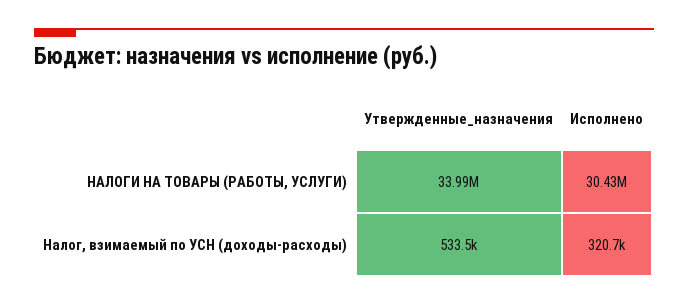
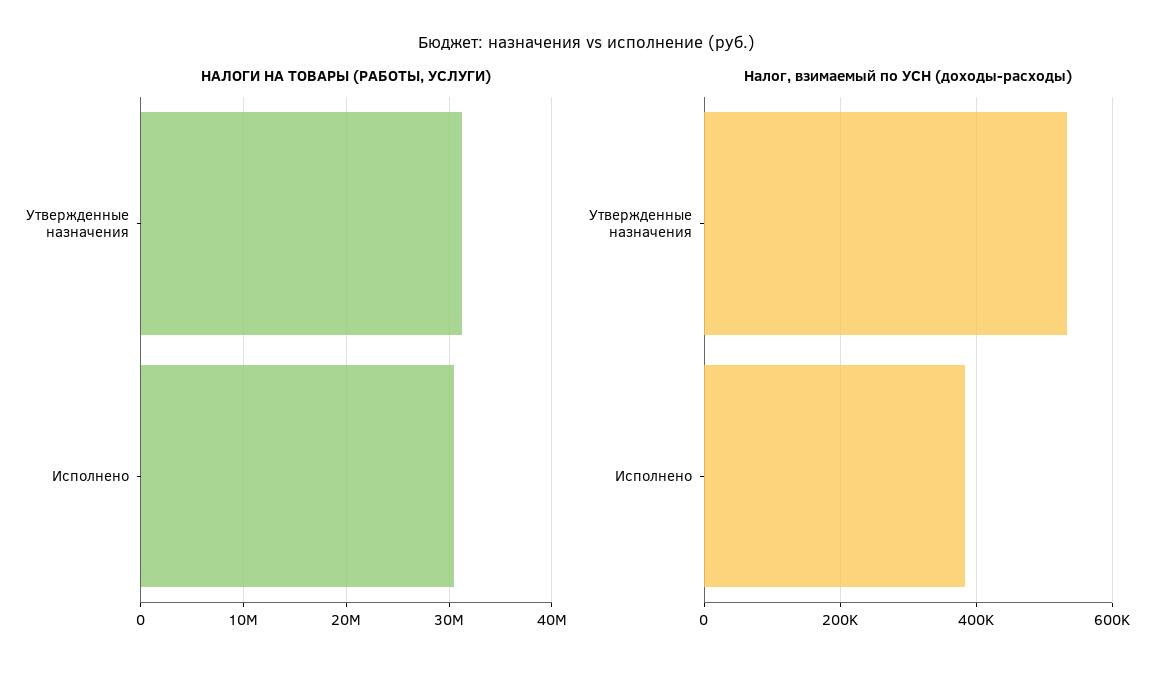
  {
    "НАЛОГИ НА ТОВАРЫ (РАБОТЫ, УСЛУГИ)": {
-     "Утвержденные_назначения": 33990000,
+     "Утвержденные_назначения": 31000000,
      "Исполнено": 30430000
    },
    "Налог, взимаемый по УСН (доходы-расходы)": {
      "Утвержденные_назначения": 533500,
-     "Исполнено": 320700
+     "Исполнено": 380000
    }
  }

